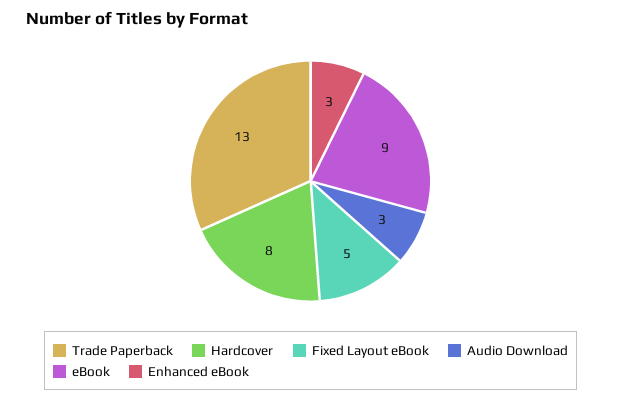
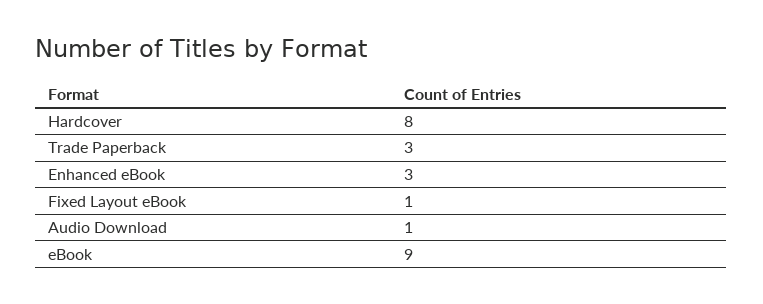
  {
-   "Trade Paperback": 13,
+   "Trade Paperback": 3,
    "Hardcover": 8,
-   "Fixed Layout eBook": 5,
+   "Fixed Layout eBook": 1,
-   "Audio Download": 3,
+   "Audio Download": 1,
    "eBook": 9,
    "Enhanced eBook": 3
  }

